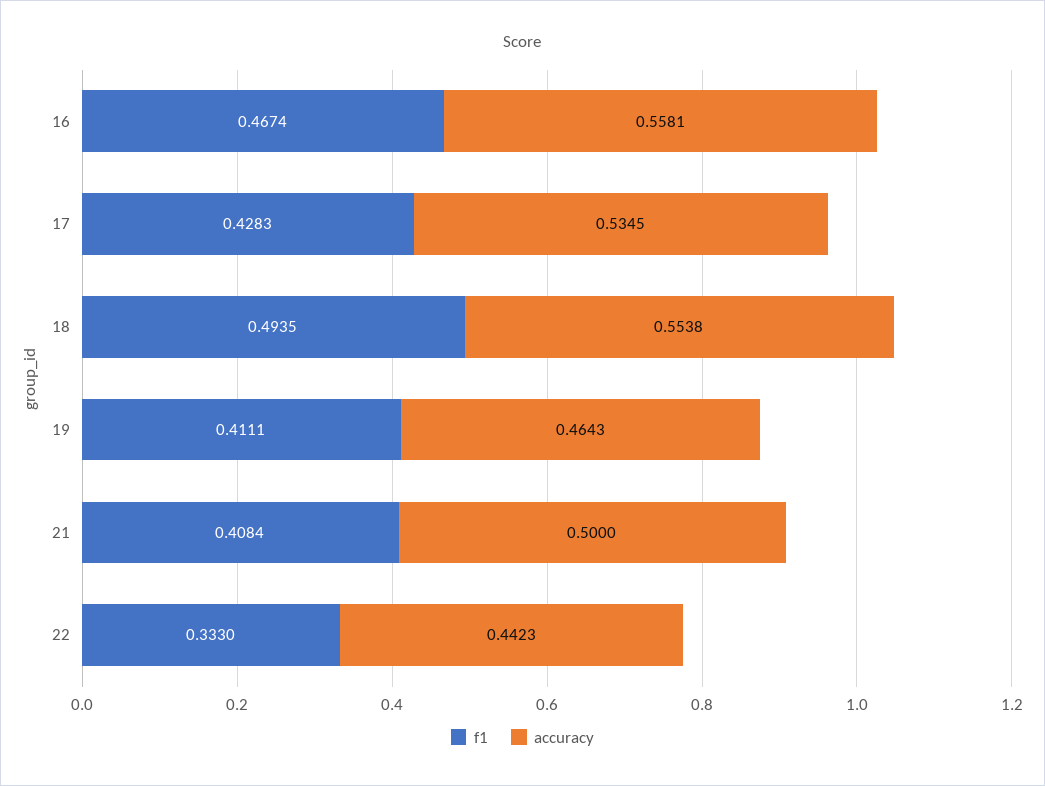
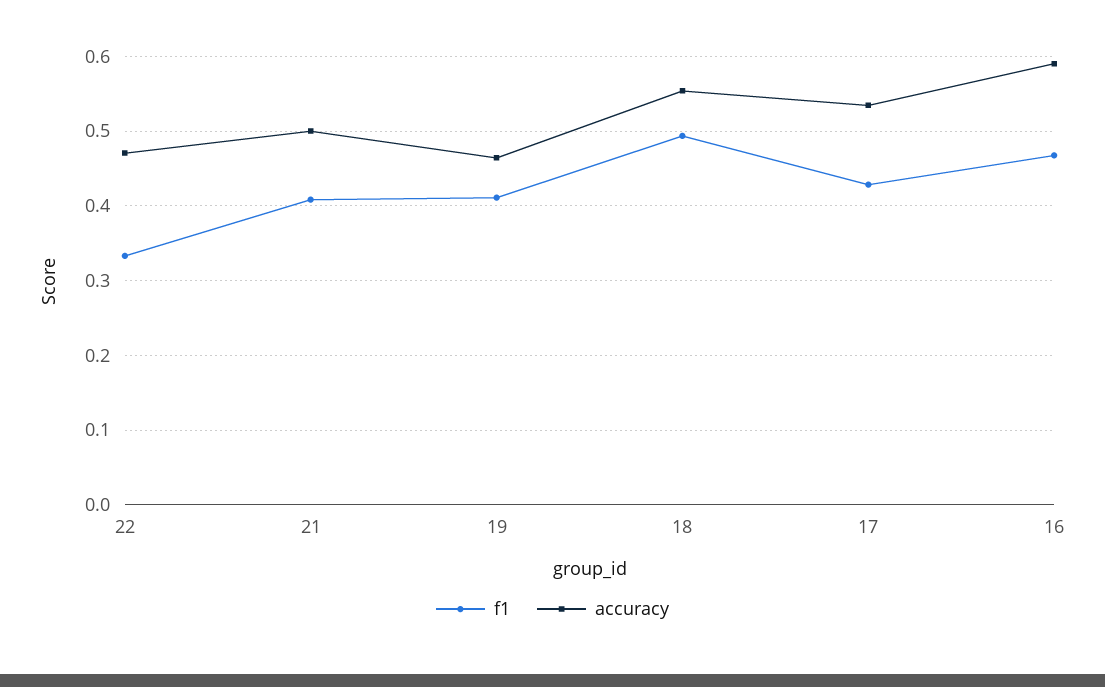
  {
    "f1": {
      "16": 0.4674,
      "17": 0.4283,
      "18": 0.4935,
      "19": 0.4111,
      "21": 0.4084,
      "22": 0.333
    },
    "accuracy": {
-     "16": 0.5581,
+     "16": 0.59,
      "17": 0.5345,
      "18": 0.5538,
      "19": 0.4643,
      "21": 0.5,
-     "22": 0.4423
+     "22": 0.47
    }
  }

